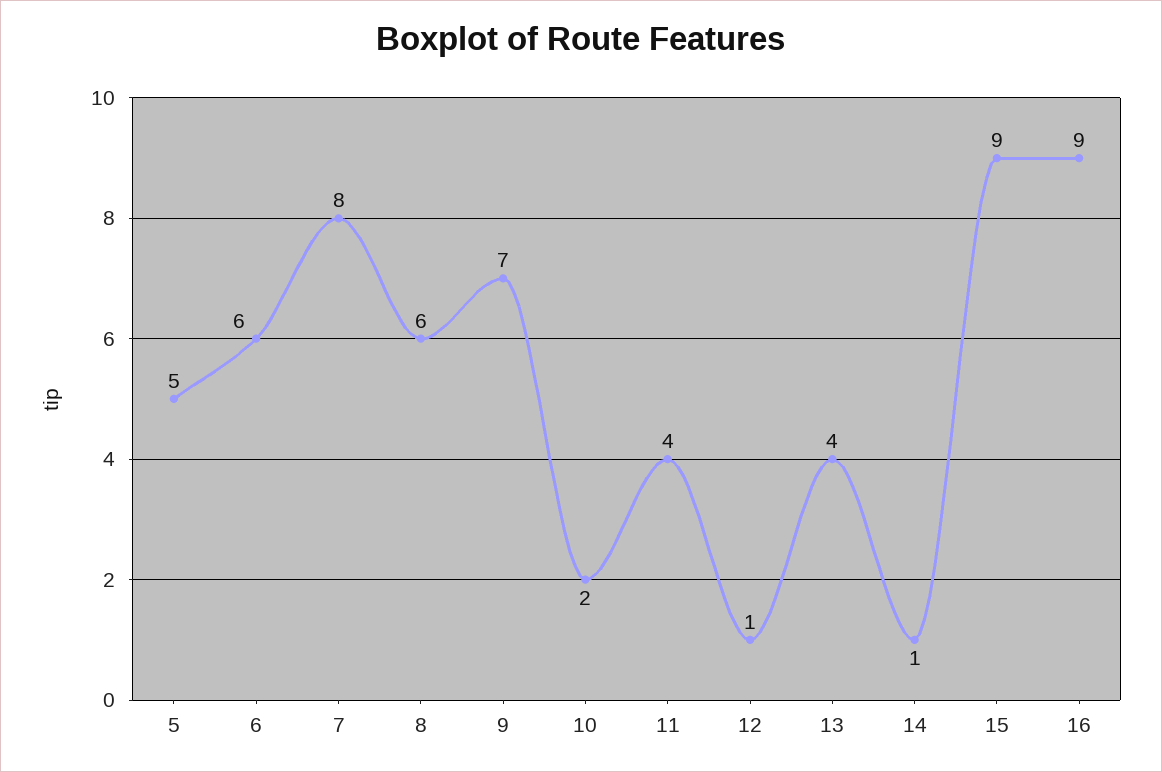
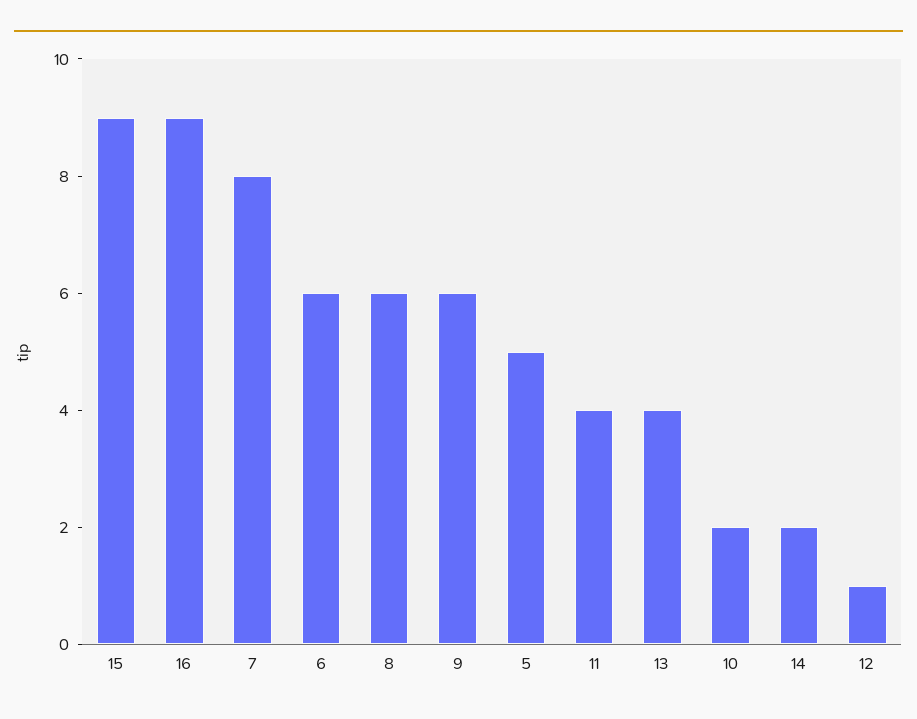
  {
    "5": 5,
    "6": 6,
    "7": 8,
    "8": 6,
-   "9": 7,
+   "9": 6,
    "10": 2,
    "11": 4,
    "12": 1,
    "13": 4,
-   "14": 1,
+   "14": 2,
    "15": 9,
    "16": 9
  }

